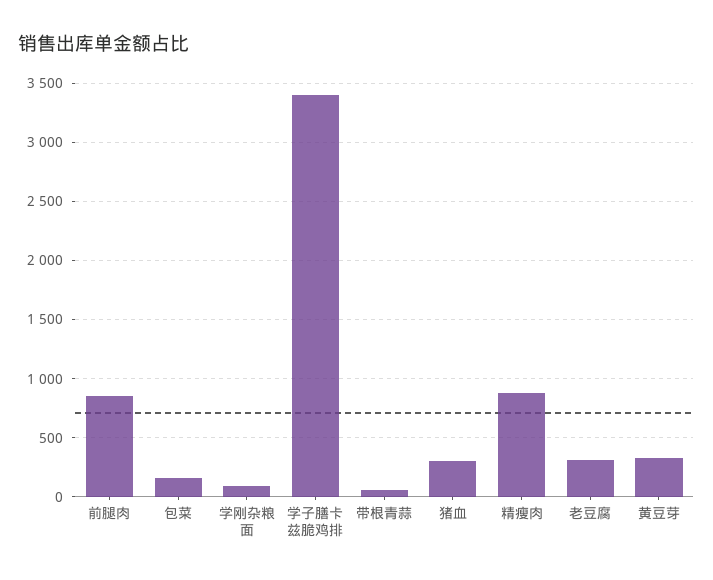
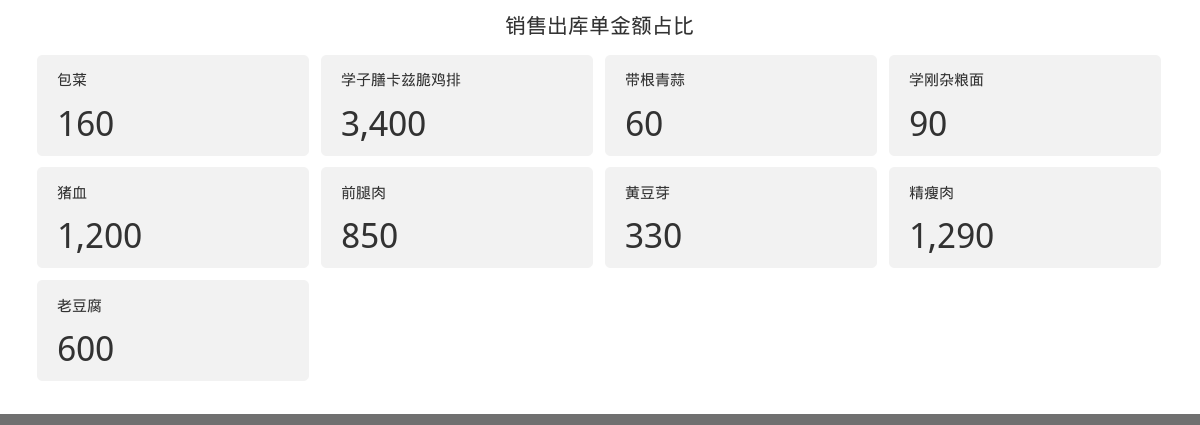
  {
    "前腿肉": 850,
    "包菜": 160,
    "学刚杂粮面": 90,
    "学子膳卡兹脆鸡排": 3400,
    "带根青蒜": 60,
-   "猪血": 300,
+   "猪血": 1200,
-   "精瘦肉": 900,
+   "精瘦肉": 1290,
-   "老豆腐": 300,
+   "老豆腐": 600,
    "黄豆芽": 330
  }

